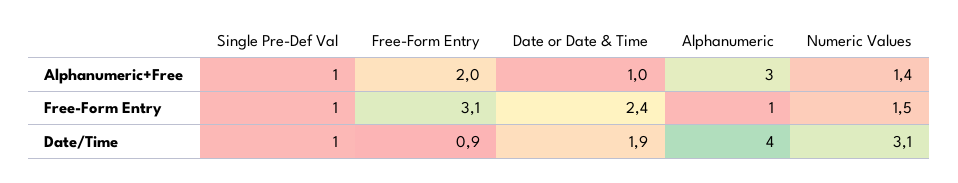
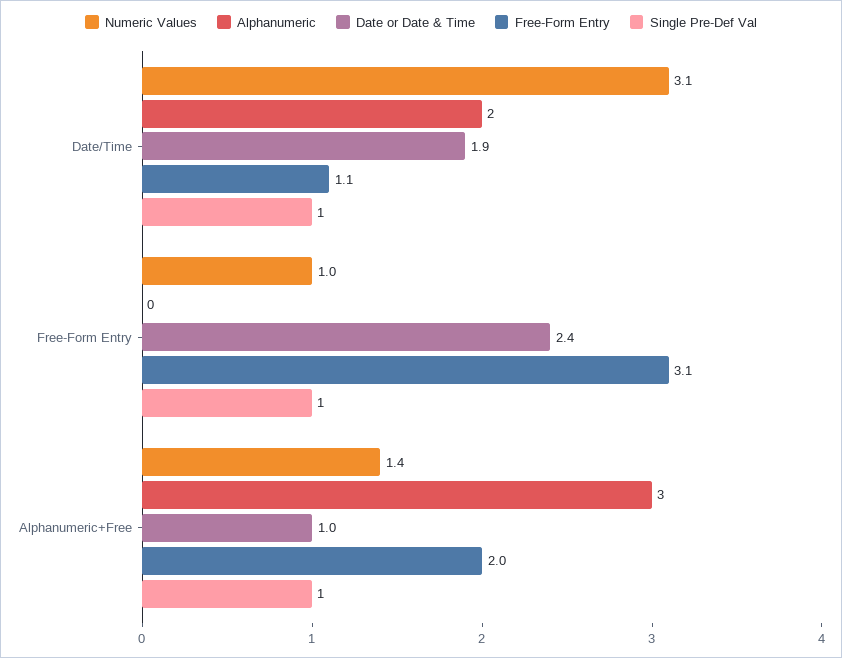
  {
    "Single Pre-Def Val": {
      "Alphanumeric+Free": 1,
      "Free-Form Entry": 1,
      "Date/Time": 1
    },
    "Free-Form Entry": {
      "Alphanumeric+Free": 2,
      "Free-Form Entry": 3.1,
-     "Date/Time": 0.9
+     "Date/Time": 1.1
    },
    "Date or Date & Time": {
      "Alphanumeric+Free": 1,
      "Free-Form Entry": 2.4,
      "Date/Time": 1.9
    },
    "Alphanumeric": {
      "Alphanumeric+Free": 3,
-     "Free-Form Entry": 1,
+     "Free-Form Entry": 0,
-     "Date/Time": 4
+     "Date/Time": 2
    },
    "Numeric Values": {
      "Alphanumeric+Free": 1.4,
-     "Free-Form Entry": 1.5,
+     "Free-Form Entry": 1,
      "Date/Time": 3.1
    }
  }

